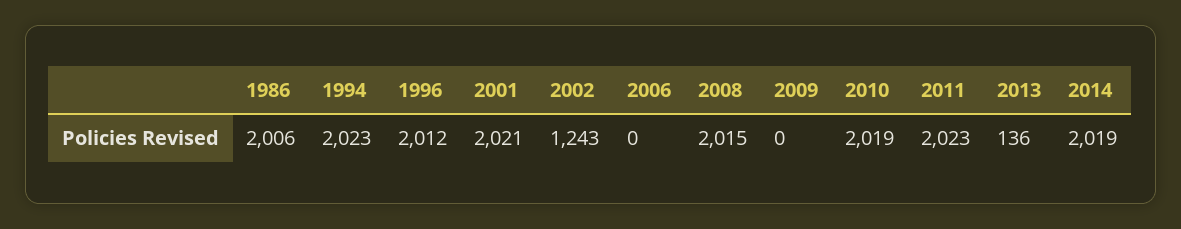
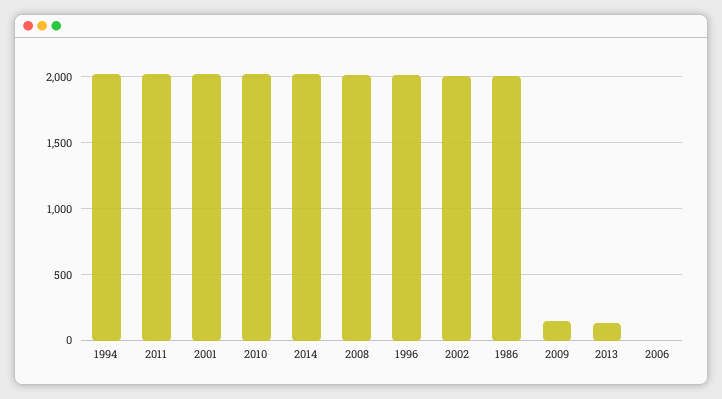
  {
    "1986": 2006,
    "1994": 2023,
    "1996": 2012,
    "2001": 2021,
-   "2002": 1243,
+   "2002": 2000,
    "2006": 0,
    "2008": 2015,
-   "2009": 0,
+   "2009": 150,
    "2010": 2019,
    "2011": 2023,
    "2013": 136,
    "2014": 2019
  }

